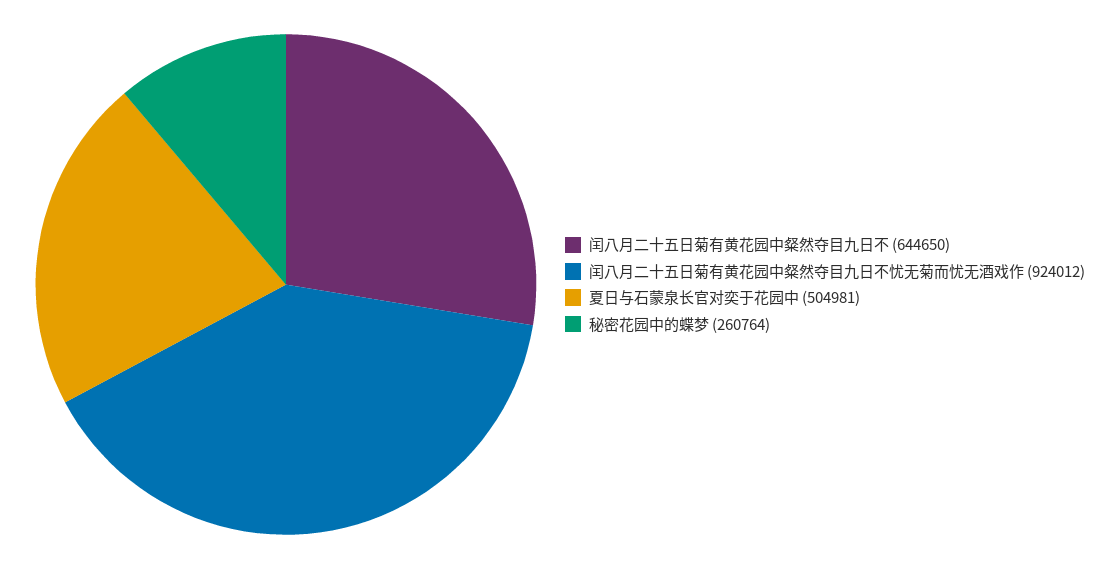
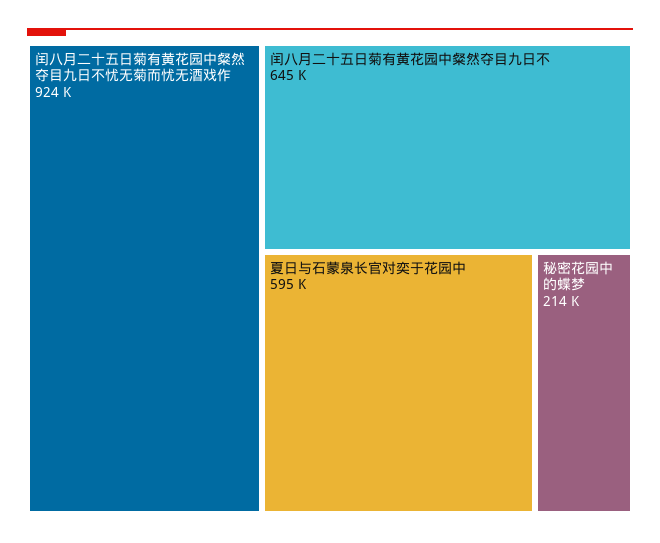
  {
    "闰八月二十五日菊有黄花园中粲然夺目九日不": 644650,
    "闰八月二十五日菊有黄花园中粲然夺目九日不忧无菊而忧无酒戏作": 924012,
-   "夏日与石蒙泉长官对奕于花园中": 504981,
+   "夏日与石蒙泉长官对奕于花园中": 595000,
-   "秘密花园中的蝶梦": 260764
+   "秘密花园中的蝶梦": 214000
  }

